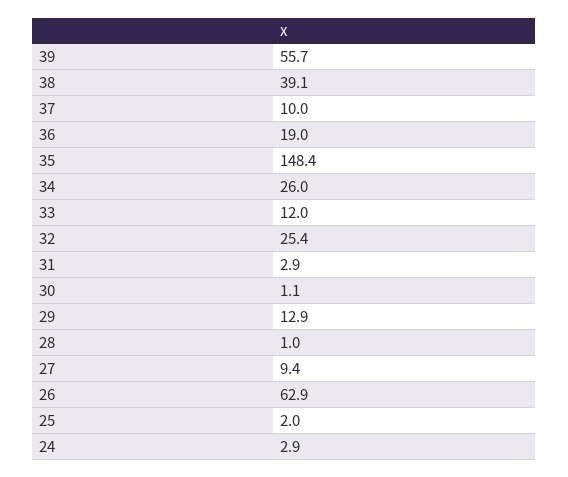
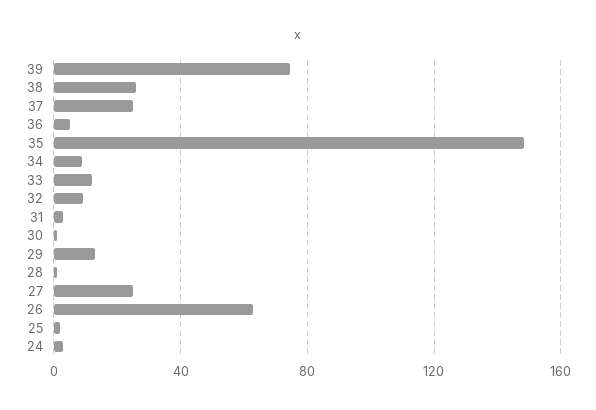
  {
-   "39": 55.7,
+   "39": 75,
-   "38": 39.1,
+   "38": 25,
-   "37": 10,
+   "37": 25,
-   "36": 19,
+   "36": 5,
    "35": 148.4,
-   "34": 26,
+   "34": 10,
    "33": 12,
-   "32": 25.4,
+   "32": 10,
    "31": 2.9,
    "30": 1.1,
    "29": 12.9,
    "28": 1,
-   "27": 9.4,
+   "27": 25,
    "26": 62.9,
    "25": 2,
    "24": 2.9
  }

